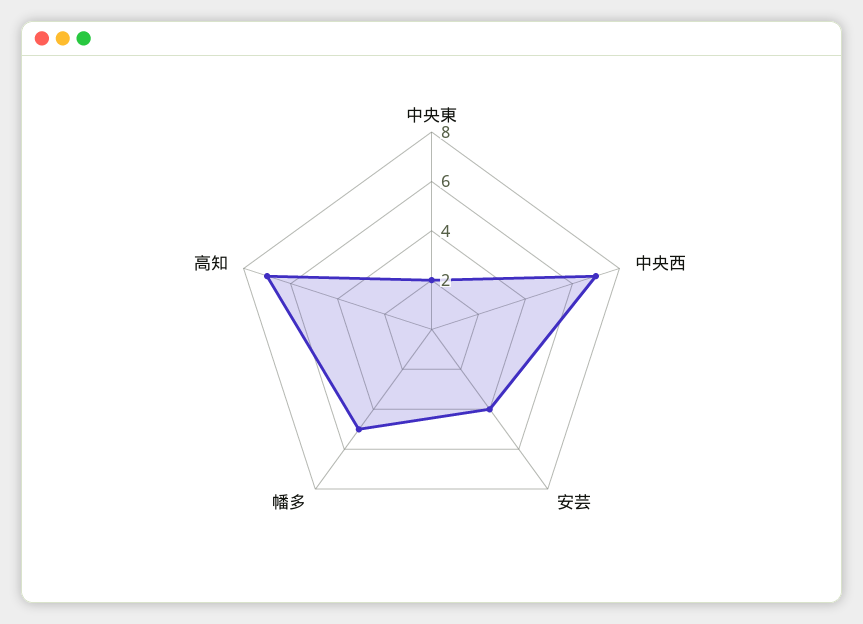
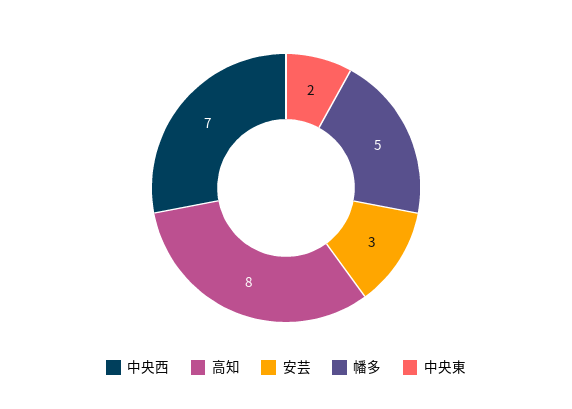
  {
    "中央東": 2,
    "中央西": 7,
-   "安芸": 4,
+   "安芸": 3,
    "幡多": 5,
-   "高知": 7
+   "高知": 8
  }

